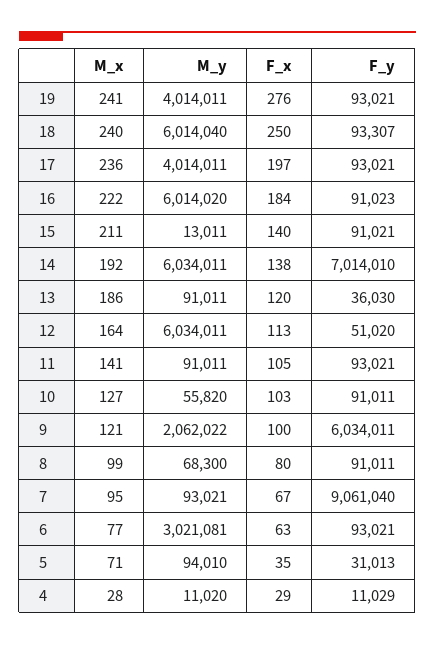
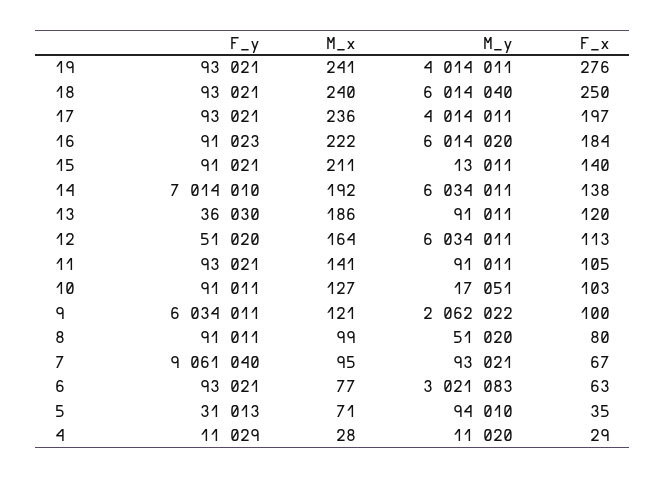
  {
    "M_x": {
      "19": 241,
      "18": 240,
      "17": 236,
      "16": 222,
      "15": 211,
      "14": 192,
      "13": 186,
      "12": 164,
      "11": 141,
      "10": 127,
      "9": 121,
      "8": 99,
      "7": 95,
      "6": 77,
      "5": 71,
      "4": 28
    },
    "M_y": {
      "19": 4014011,
      "18": 6014040,
      "17": 4014011,
      "16": 6014020,
      "15": 13011,
      "14": 6034011,
      "13": 91011,
      "12": 6034011,
      "11": 91011,
-     "10": 55820,
+     "10": 17051,
      "9": 2062022,
-     "8": 68300,
+     "8": 51020,
      "7": 93021,
-     "6": 3021081,
+     "6": 3021083,
      "5": 94010,
      "4": 11020
    },
    "F_x": {
      "19": 276,
      "18": 250,
      "17": 197,
      "16": 184,
      "15": 140,
      "14": 138,
      "13": 120,
      "12": 113,
      "11": 105,
      "10": 103,
      "9": 100,
      "8": 80,
      "7": 67,
      "6": 63,
      "5": 35,
      "4": 29
    },
    "F_y": {
      "19": 93021,
-     "18": 93307,
+     "18": 93021,
      "17": 93021,
      "16": 91023,
      "15": 91021,
      "14": 7014010,
      "13": 36030,
      "12": 51020,
      "11": 93021,
      "10": 91011,
      "9": 6034011,
      "8": 91011,
      "7": 9061040,
      "6": 93021,
      "5": 31013,
      "4": 11029
    }
  }

